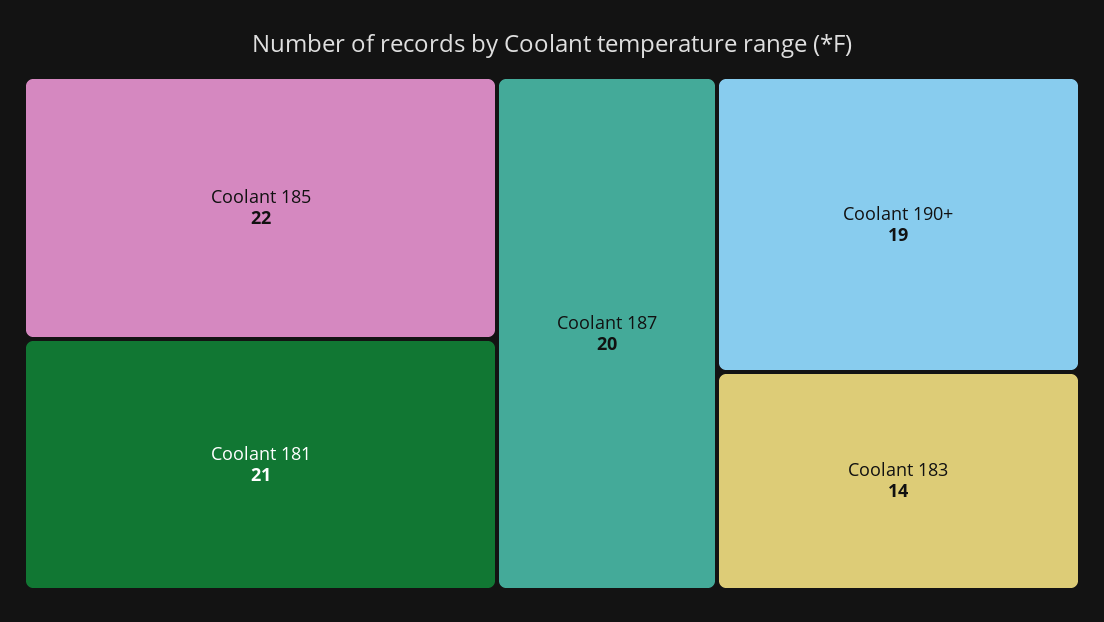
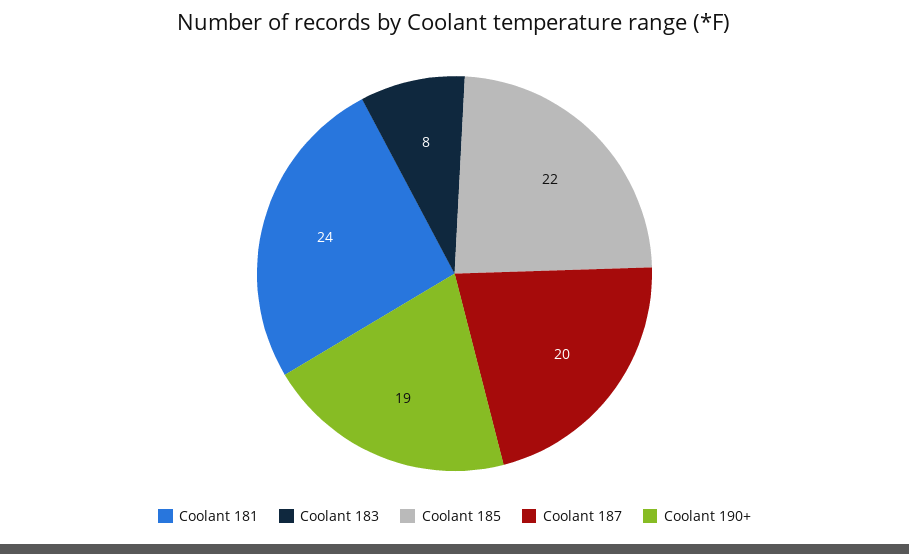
  {
    "Coolant 185": 22,
-   "Coolant 181": 21,
+   "Coolant 181": 24,
    "Coolant 187": 20,
    "Coolant 190+": 19,
-   "Coolant 183": 14
+   "Coolant 183": 8
  }

